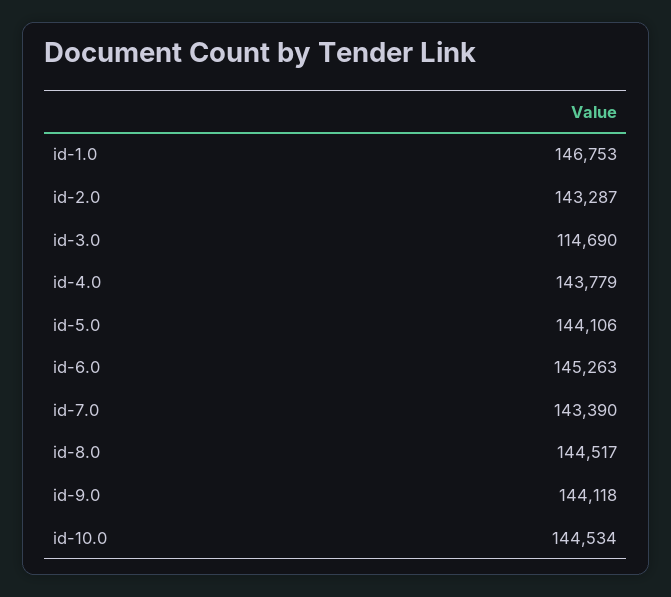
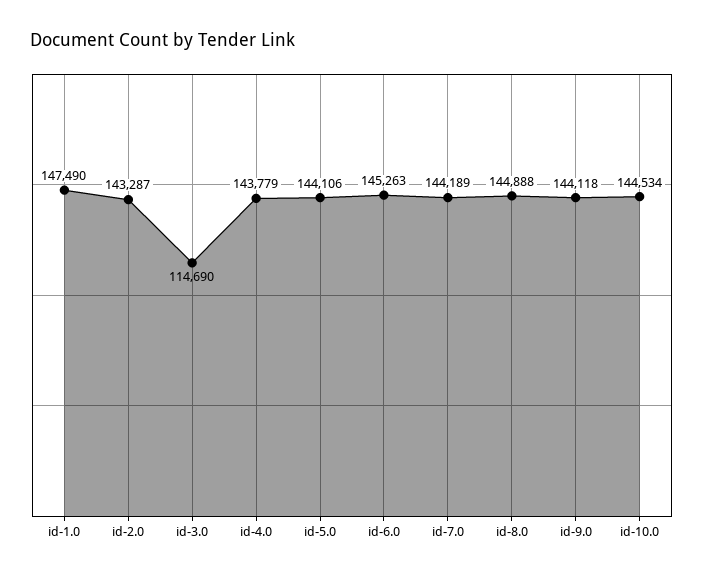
  {
-   "id-1.0": 146753,
+   "id-1.0": 147490,
    "id-2.0": 143287,
    "id-3.0": 114690,
    "id-4.0": 143779,
    "id-5.0": 144106,
    "id-6.0": 145263,
-   "id-7.0": 143390,
+   "id-7.0": 144189,
-   "id-8.0": 144517,
+   "id-8.0": 144888,
    "id-9.0": 144118,
    "id-10.0": 144534
  }

